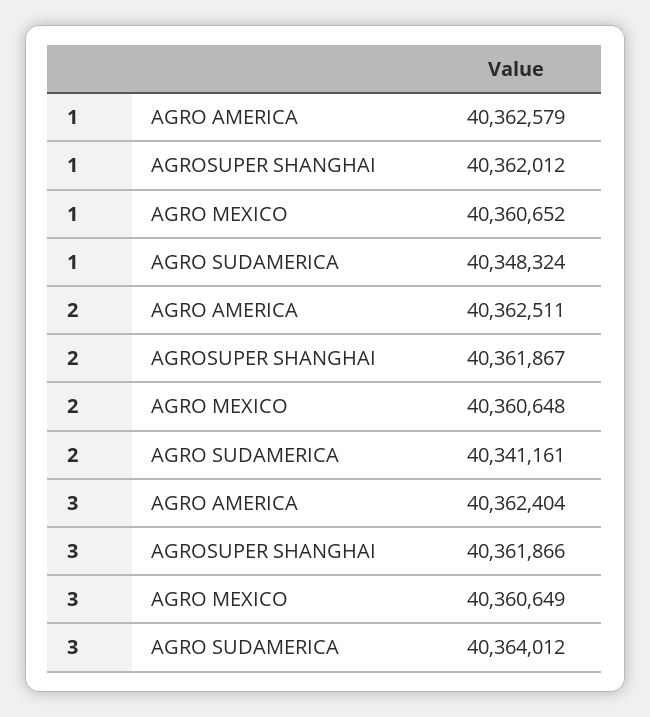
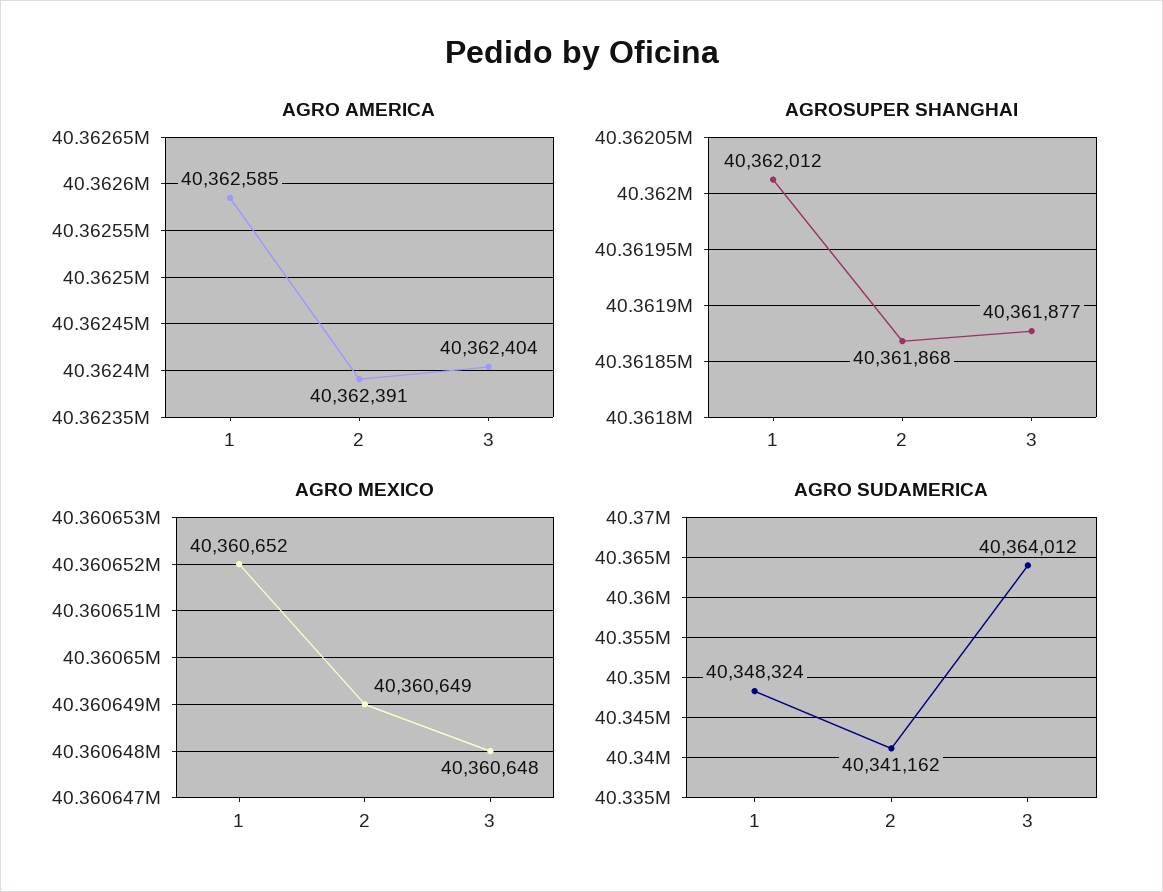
  {
    "AGRO AMERICA": {
-     "1": 40362579,
+     "1": 40362585,
-     "2": 40362511,
+     "2": 40362391,
      "3": 40362404
    },
    "AGROSUPER SHANGHAI": {
      "1": 40362012,
-     "2": 40361867,
+     "2": 40361868,
-     "3": 40361866
+     "3": 40361877
    },
    "AGRO MEXICO": {
      "1": 40360652,
-     "2": 40360648,
+     "2": 40360649,
-     "3": 40360649
+     "3": 40360648
    },
    "AGRO SUDAMERICA": {
      "1": 40348324,
-     "2": 40341161,
+     "2": 40341162,
      "3": 40364012
    }
  }

